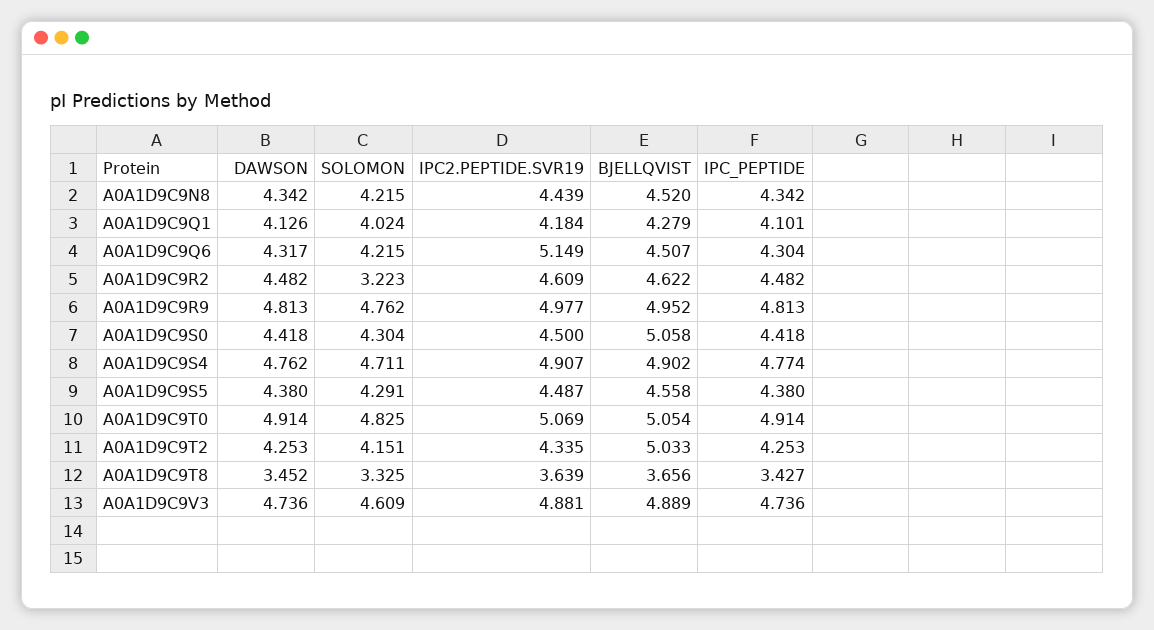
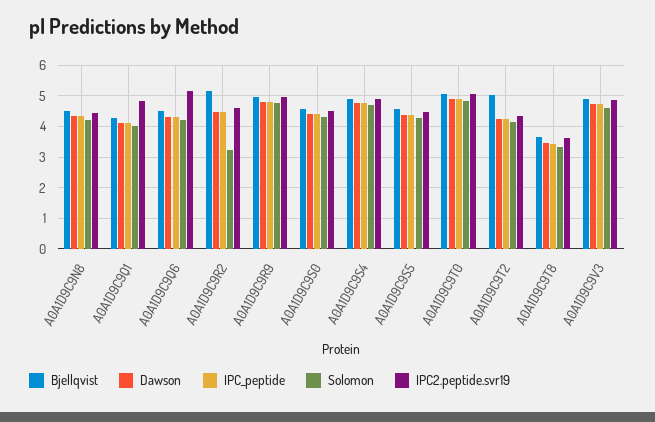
  {
    "DAWSON": {
      "A0A1D9C9N8": 4.342,
      "A0A1D9C9Q1": 4.126,
      "A0A1D9C9Q6": 4.317,
      "A0A1D9C9R2": 4.482,
      "A0A1D9C9R9": 4.813,
      "A0A1D9C9S0": 4.418,
      "A0A1D9C9S4": 4.762,
      "A0A1D9C9S5": 4.38,
      "A0A1D9C9T0": 4.914,
      "A0A1D9C9T2": 4.253,
      "A0A1D9C9T8": 3.452,
      "A0A1D9C9V3": 4.736
    },
    "SOLOMON": {
      "A0A1D9C9N8": 4.215,
      "A0A1D9C9Q1": 4.024,
      "A0A1D9C9Q6": 4.215,
      "A0A1D9C9R2": 3.223,
      "A0A1D9C9R9": 4.762,
      "A0A1D9C9S0": 4.304,
      "A0A1D9C9S4": 4.711,
      "A0A1D9C9S5": 4.291,
      "A0A1D9C9T0": 4.825,
      "A0A1D9C9T2": 4.151,
      "A0A1D9C9T8": 3.325,
      "A0A1D9C9V3": 4.609
    },
    "IPC2.PEPTIDE.SVR19": {
      "A0A1D9C9N8": 4.439,
-     "A0A1D9C9Q1": 4.184,
+     "A0A1D9C9Q1": 4.8,
      "A0A1D9C9Q6": 5.149,
      "A0A1D9C9R2": 4.609,
      "A0A1D9C9R9": 4.977,
      "A0A1D9C9S0": 4.5,
      "A0A1D9C9S4": 4.907,
      "A0A1D9C9S5": 4.487,
      "A0A1D9C9T0": 5.069,
      "A0A1D9C9T2": 4.335,
      "A0A1D9C9T8": 3.639,
      "A0A1D9C9V3": 4.881
    },
    "BJELLQVIST": {
      "A0A1D9C9N8": 4.52,
      "A0A1D9C9Q1": 4.279,
      "A0A1D9C9Q6": 4.507,
-     "A0A1D9C9R2": 4.622,
+     "A0A1D9C9R2": 5.2,
      "A0A1D9C9R9": 4.952,
-     "A0A1D9C9S0": 5.058,
+     "A0A1D9C9S0": 4.6,
      "A0A1D9C9S4": 4.902,
      "A0A1D9C9S5": 4.558,
      "A0A1D9C9T0": 5.054,
      "A0A1D9C9T2": 5.033,
      "A0A1D9C9T8": 3.656,
      "A0A1D9C9V3": 4.889
    },
    "IPC_PEPTIDE": {
      "A0A1D9C9N8": 4.342,
      "A0A1D9C9Q1": 4.101,
      "A0A1D9C9Q6": 4.304,
      "A0A1D9C9R2": 4.482,
      "A0A1D9C9R9": 4.813,
      "A0A1D9C9S0": 4.418,
      "A0A1D9C9S4": 4.774,
      "A0A1D9C9S5": 4.38,
      "A0A1D9C9T0": 4.914,
      "A0A1D9C9T2": 4.253,
      "A0A1D9C9T8": 3.427,
      "A0A1D9C9V3": 4.736
    }
  }

